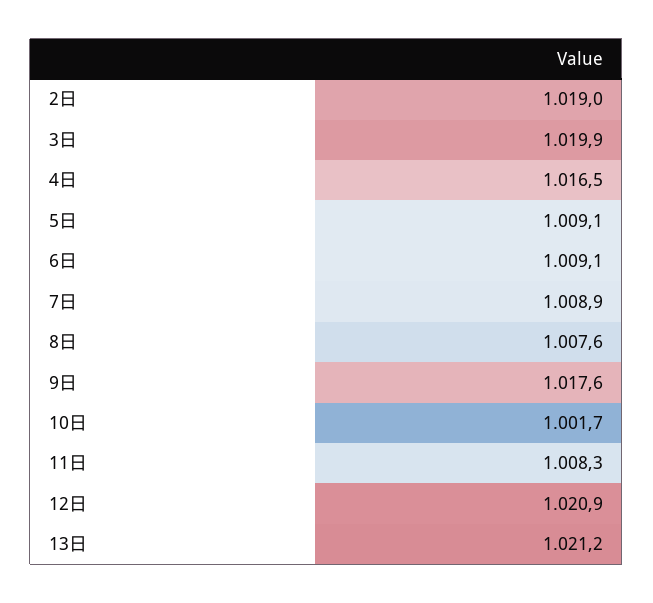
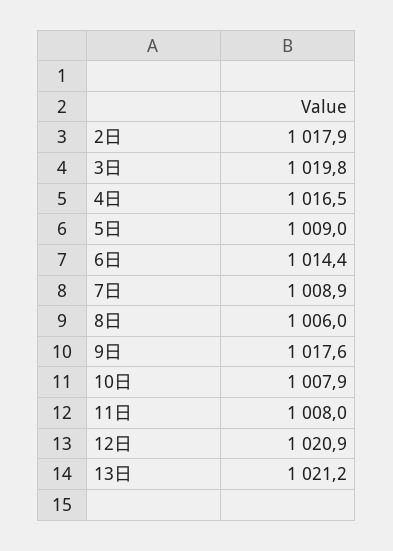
  {
-   "2日": 1019,
+   "2日": 1017.9,
-   "3日": 1019.9,
+   "3日": 1019.8,
    "4日": 1016.5,
-   "5日": 1009.1,
+   "5日": 1009,
-   "6日": 1009.1,
+   "6日": 1014.4,
    "7日": 1008.9,
-   "8日": 1007.6,
+   "8日": 1006,
    "9日": 1017.6,
-   "10日": 1001.7,
+   "10日": 1007.9,
-   "11日": 1008.3,
+   "11日": 1008,
    "12日": 1020.9,
    "13日": 1021.2
  }

